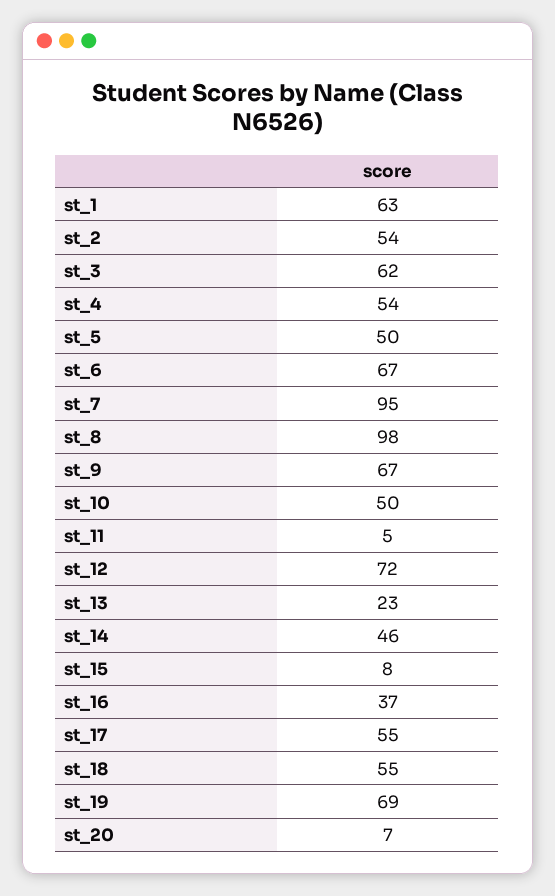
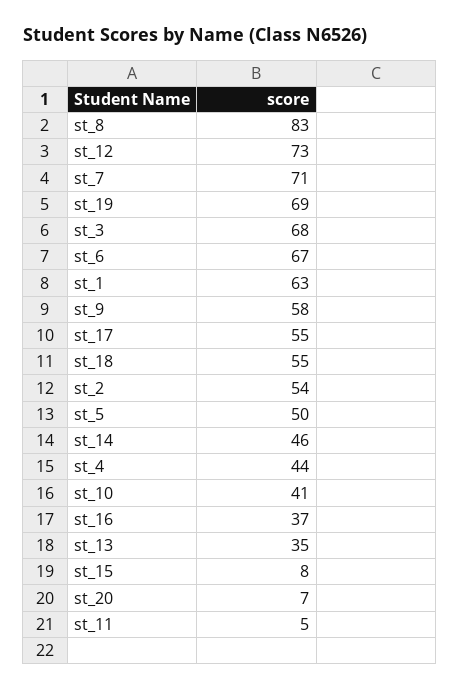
  {
    "st_1": 63,
    "st_2": 54,
-   "st_3": 62,
+   "st_3": 68,
-   "st_4": 54,
+   "st_4": 44,
    "st_5": 50,
    "st_6": 67,
-   "st_7": 95,
+   "st_7": 71,
-   "st_8": 98,
+   "st_8": 83,
-   "st_9": 67,
+   "st_9": 58,
-   "st_10": 50,
+   "st_10": 41,
    "st_11": 5,
-   "st_12": 72,
+   "st_12": 73,
-   "st_13": 23,
+   "st_13": 35,
    "st_14": 46,
    "st_15": 8,
    "st_16": 37,
    "st_17": 55,
    "st_18": 55,
    "st_19": 69,
    "st_20": 7
  }

